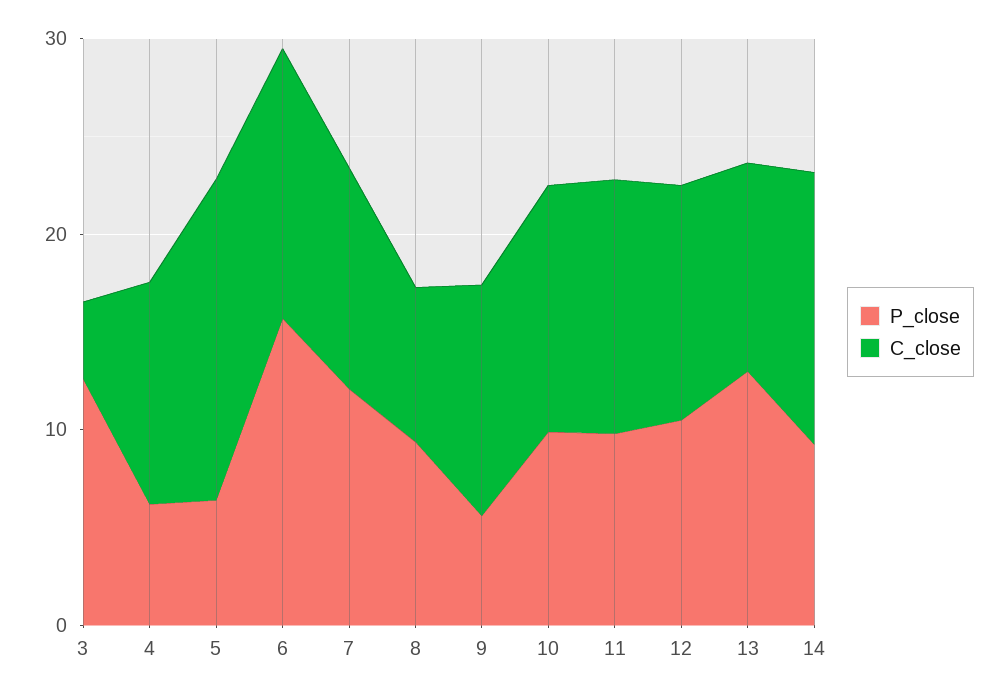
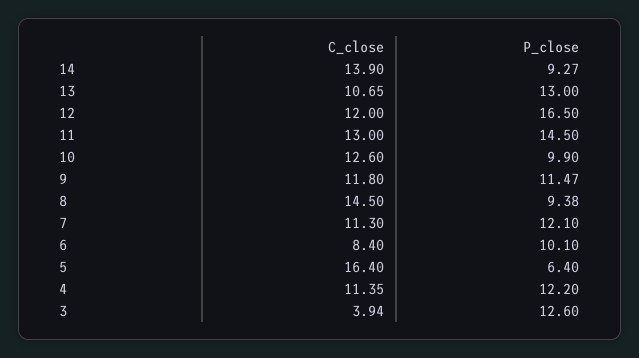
  {
    "P_close": {
      "3": 12.6,
-     "4": 6,
+     "4": 12.2,
      "5": 6.4,
-     "6": 16,
+     "6": 10.1,
      "7": 12.1,
      "8": 9.38,
-     "9": 6,
+     "9": 11.47,
      "10": 9.9,
-     "11": 10,
+     "11": 14.5,
-     "12": 10,
+     "12": 16.5,
      "13": 13,
      "14": 9.27
    },
    "C_close": {
      "3": 3.94,
      "4": 11.35,
      "5": 16.4,
-     "6": 14,
+     "6": 8.4,
      "7": 11.3,
-     "8": 8,
+     "8": 14.5,
      "9": 11.8,
      "10": 12.6,
      "11": 13,
      "12": 12,
      "13": 10.65,
      "14": 13.9
    }
  }

